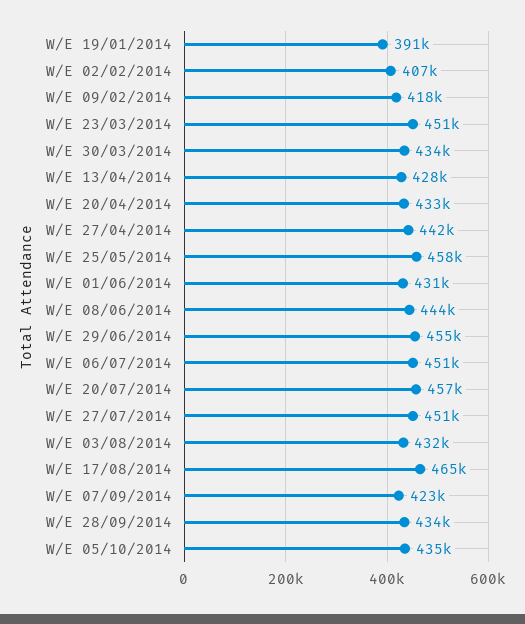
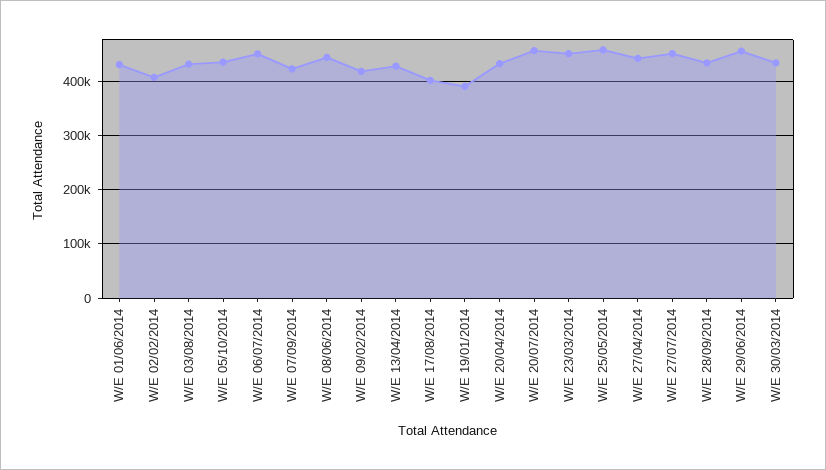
  {
    "W/E 19/01/2014": 391000,
    "W/E 02/02/2014": 407000,
    "W/E 09/02/2014": 418000,
    "W/E 23/03/2014": 451000,
    "W/E 30/03/2014": 434000,
    "W/E 13/04/2014": 428000,
    "W/E 20/04/2014": 433000,
    "W/E 27/04/2014": 442000,
    "W/E 25/05/2014": 458000,
    "W/E 01/06/2014": 431000,
    "W/E 08/06/2014": 444000,
    "W/E 29/06/2014": 455000,
    "W/E 06/07/2014": 451000,
    "W/E 20/07/2014": 457000,
    "W/E 27/07/2014": 451000,
    "W/E 03/08/2014": 432000,
-   "W/E 17/08/2014": 465000,
+   "W/E 17/08/2014": 400000,
    "W/E 07/09/2014": 423000,
    "W/E 28/09/2014": 434000,
    "W/E 05/10/2014": 435000
  }

